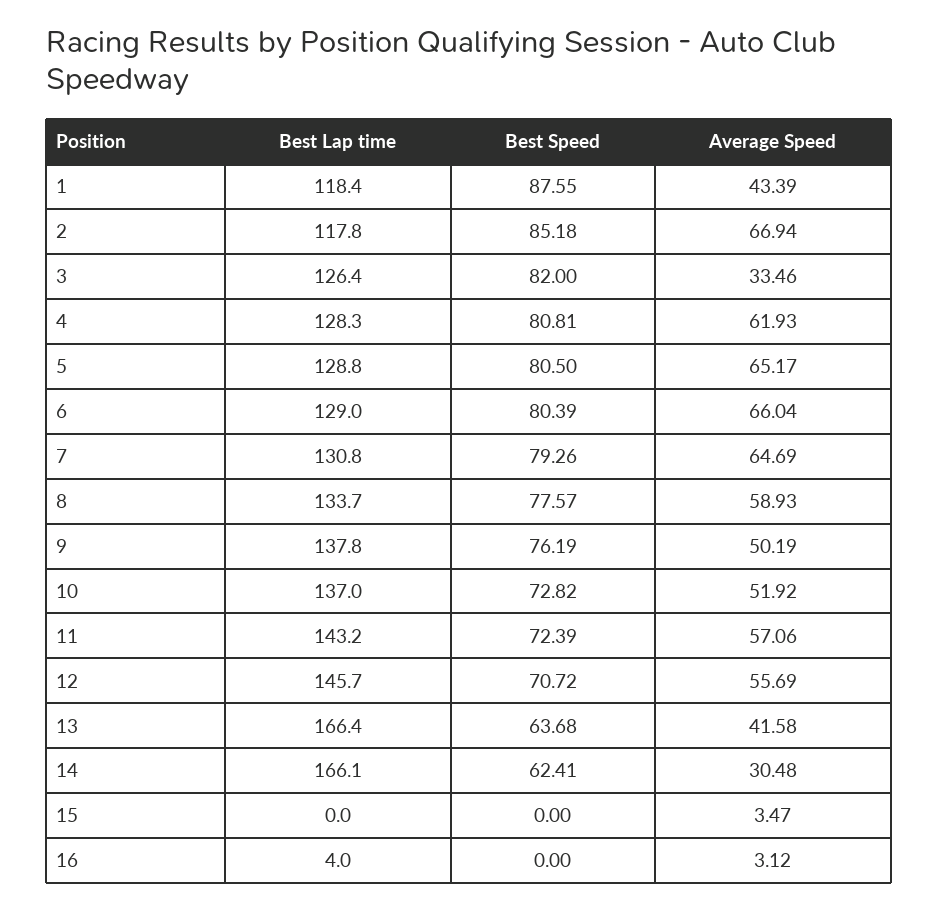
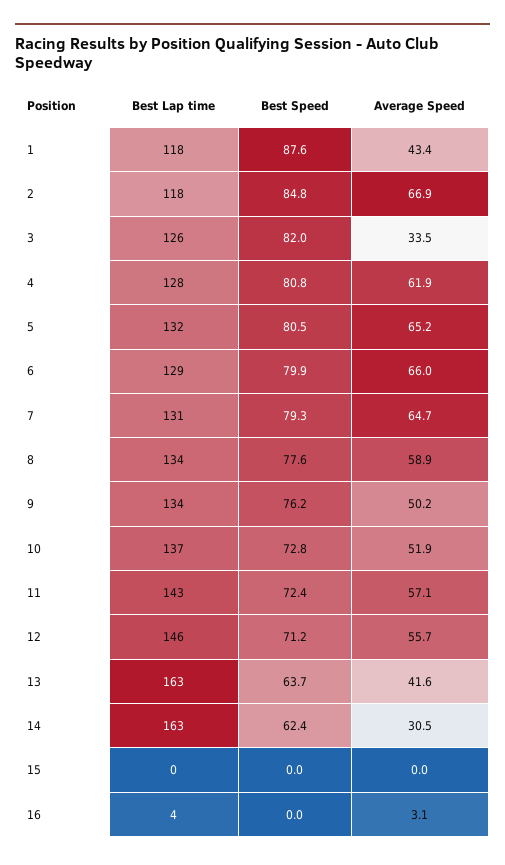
  {
    "Best Lap time": {
      "1": 118.4,
      "2": 117.8,
      "3": 126.4,
      "4": 128.3,
-     "5": 128.8,
+     "5": 132,
      "6": 129,
      "7": 130.8,
      "8": 133.7,
-     "9": 137.8,
+     "9": 134,
      "10": 137,
      "11": 143.2,
      "12": 145.7,
-     "13": 166.4,
+     "13": 163,
-     "14": 166.1,
+     "14": 163,
      "15": 0,
      "16": 4
    },
    "Best Speed": {
      "1": 87.55,
-     "2": 85.18,
+     "2": 84.8,
      "3": 82,
      "4": 80.81,
      "5": 80.5,
-     "6": 80.39,
+     "6": 79.9,
      "7": 79.26,
      "8": 77.57,
      "9": 76.19,
      "10": 72.82,
      "11": 72.39,
-     "12": 70.72,
+     "12": 71.2,
      "13": 63.68,
      "14": 62.41,
      "15": 0,
      "16": 0
    },
    "Average Speed": {
      "1": 43.39,
      "2": 66.94,
      "3": 33.46,
      "4": 61.93,
      "5": 65.17,
      "6": 66.04,
      "7": 64.69,
      "8": 58.93,
      "9": 50.19,
      "10": 51.92,
      "11": 57.06,
      "12": 55.69,
      "13": 41.58,
      "14": 30.48,
-     "15": 3.47,
+     "15": 0,
      "16": 3.12
    }
  }

